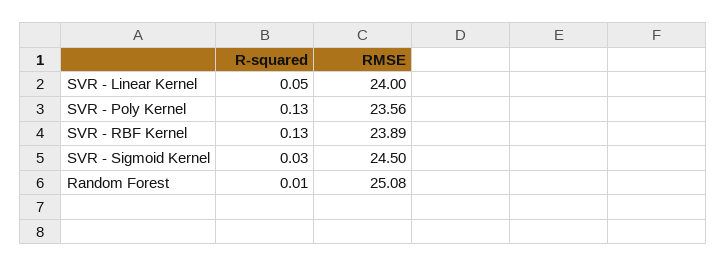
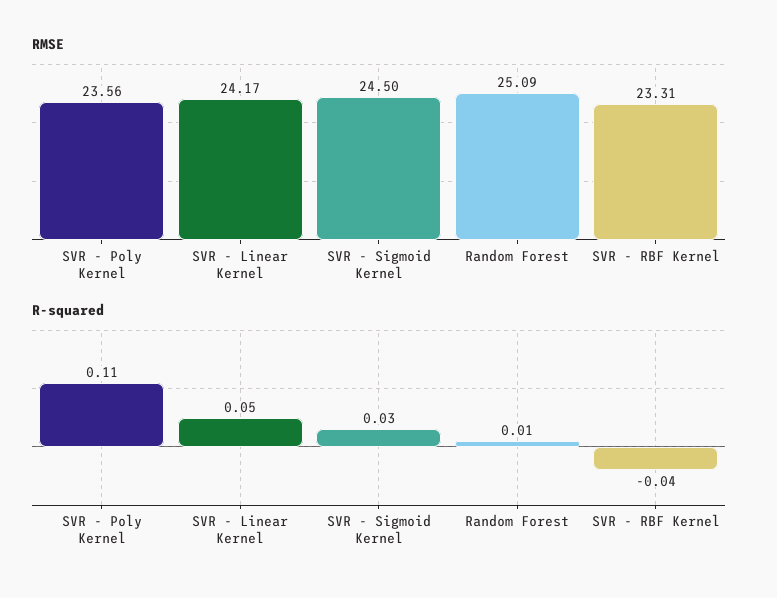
  {
    "R-squared": {
      "SVR - Linear Kernel": 0.05,
-     "SVR - Poly Kernel": 0.13,
+     "SVR - Poly Kernel": 0.11,
-     "SVR - RBF Kernel": 0.13,
+     "SVR - RBF Kernel": -0.04,
      "SVR - Sigmoid Kernel": 0.03,
      "Random Forest": 0.01
    },
    "RMSE": {
-     "SVR - Linear Kernel": 24,
+     "SVR - Linear Kernel": 24.17,
      "SVR - Poly Kernel": 23.56,
-     "SVR - RBF Kernel": 23.89,
+     "SVR - RBF Kernel": 23.31,
      "SVR - Sigmoid Kernel": 24.5,
-     "Random Forest": 25.08
+     "Random Forest": 25.09
    }
  }

